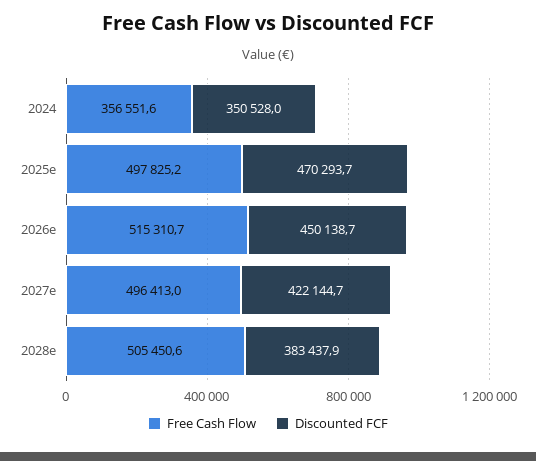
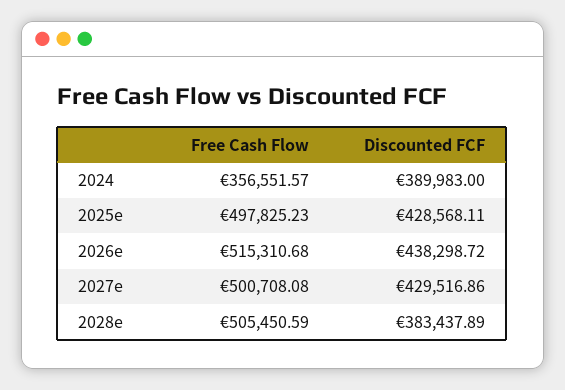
  {
    "Free Cash Flow": {
      "2024": 356551.57,
      "2025e": 497825.23,
      "2026e": 515310.68,
-     "2027e": 496413,
+     "2027e": 500708.08,
      "2028e": 505450.59
    },
    "Discounted FCF": {
-     "2024": 350528,
+     "2024": 389983,
-     "2025e": 470293.7,
+     "2025e": 428568.11,
-     "2026e": 450138.7,
+     "2026e": 438298.72,
-     "2027e": 422144.7,
+     "2027e": 429516.86,
      "2028e": 383437.89
    }
  }

